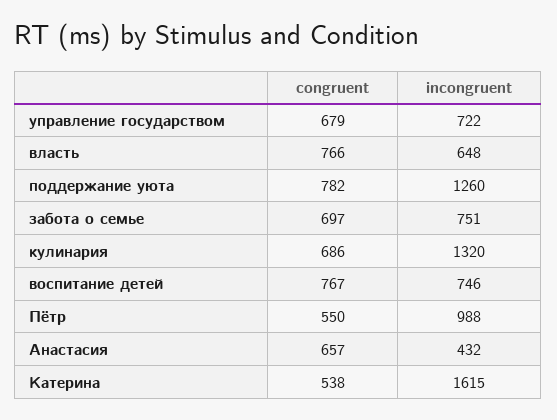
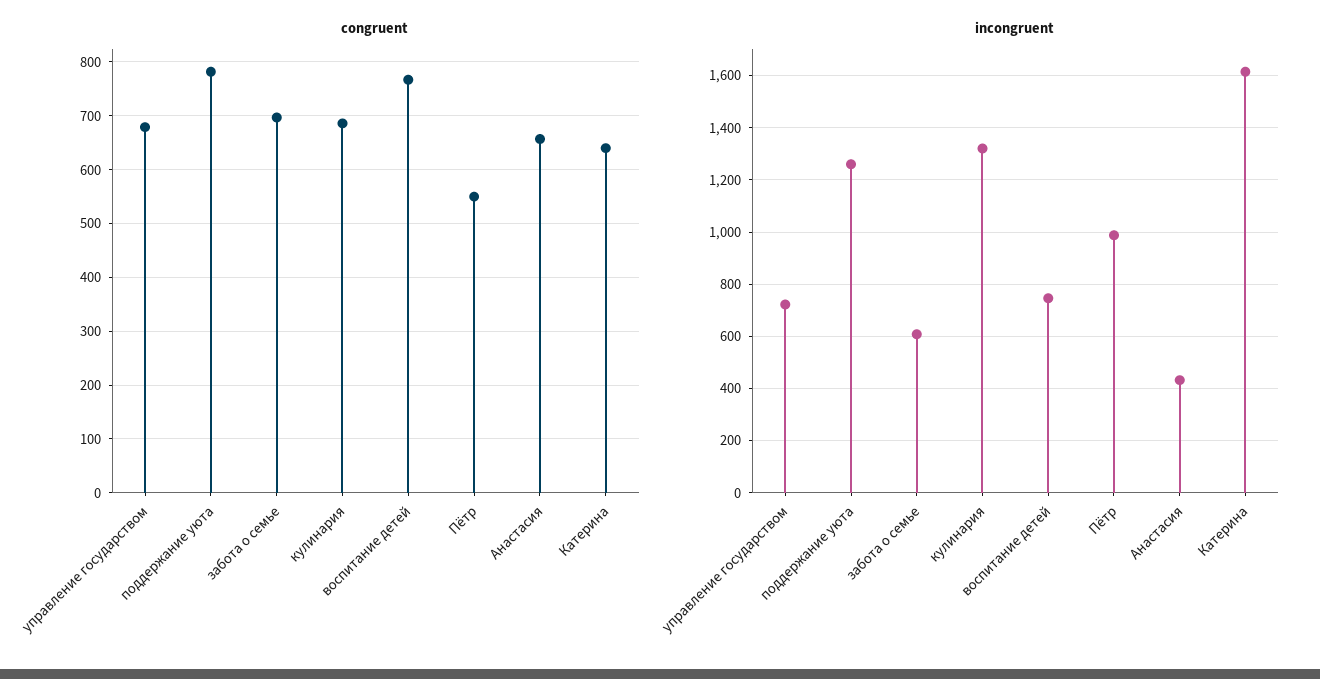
  {
    "congruent": {
      "управление государством": 679,
-     "власть": 766,
      "поддержание уюта": 782,
      "забота о семье": 697,
      "кулинария": 686,
      "воспитание детей": 767,
      "Пётр": 550,
      "Анастасия": 657,
-     "Катерина": 538
+     "Катерина": 640
    },
    "incongruent": {
      "управление государством": 722,
-     "власть": 648,
      "поддержание уюта": 1260,
-     "забота о семье": 751,
+     "забота о семье": 600,
      "кулинария": 1320,
      "воспитание детей": 746,
      "Пётр": 988,
      "Анастасия": 432,
      "Катерина": 1615
    }
  }

